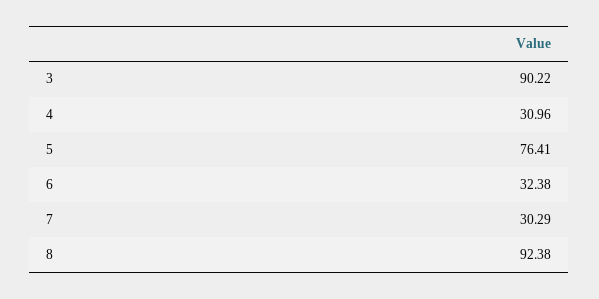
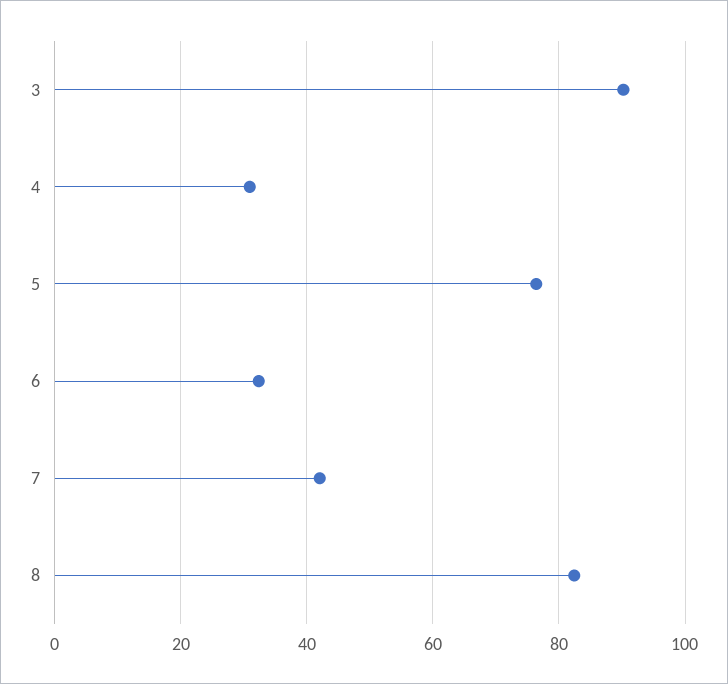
  {
    "3": 90.22,
    "4": 30.96,
    "5": 76.41,
    "6": 32.38,
-   "7": 30.29,
+   "7": 42,
-   "8": 92.38
+   "8": 82
  }

